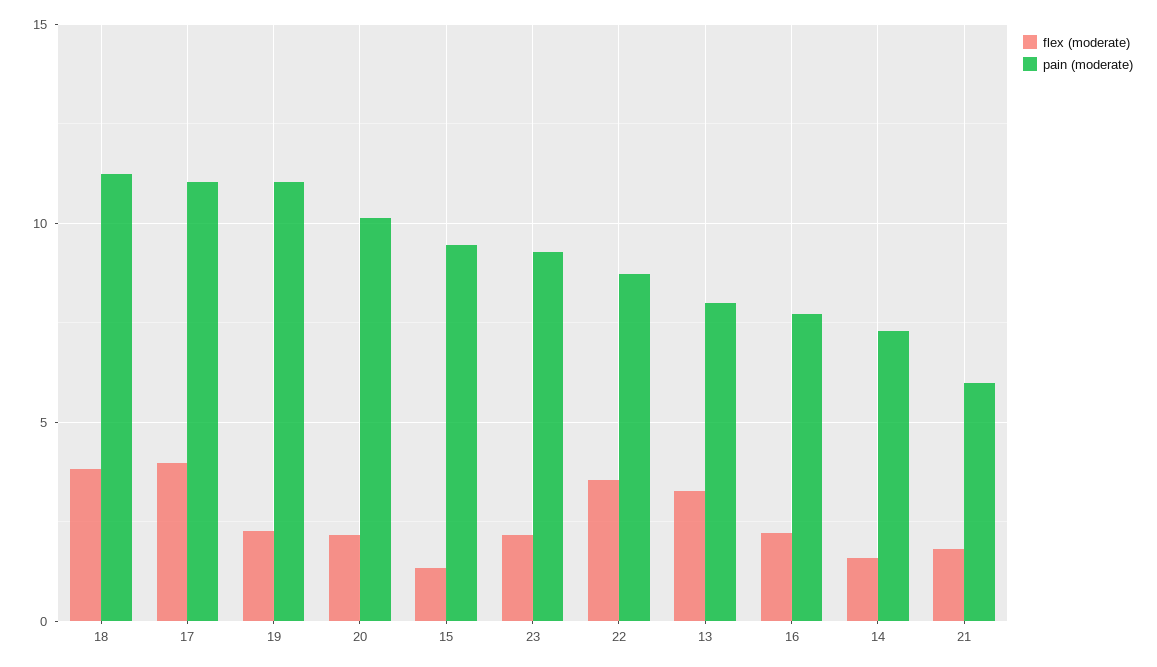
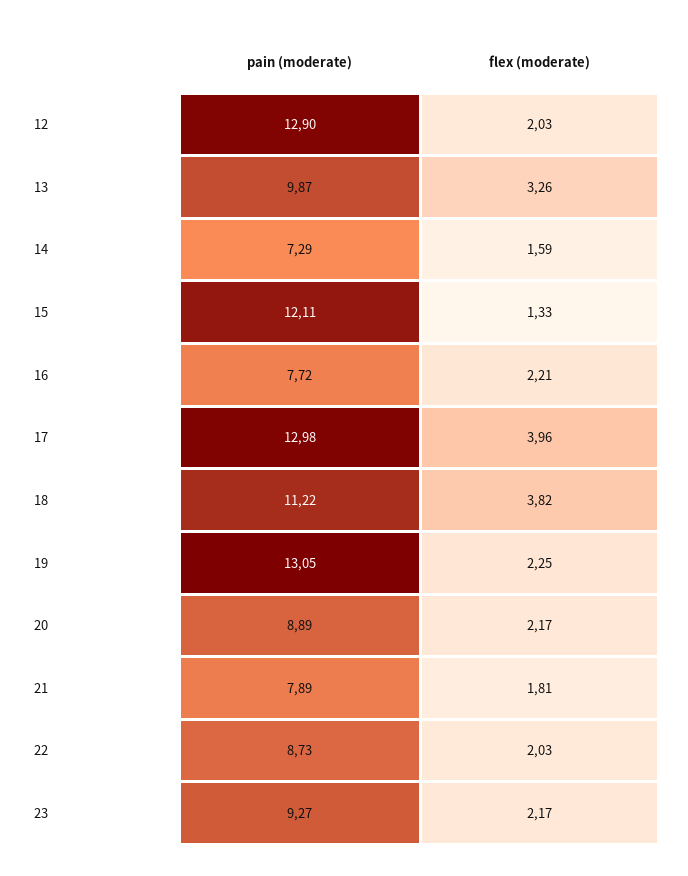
  {
    "flex (moderate)": {
      "18": 3.82,
      "17": 3.96,
      "19": 2.25,
      "20": 2.17,
      "15": 1.33,
      "23": 2.17,
-     "22": 3.5,
+     "22": 2.03,
      "13": 3.26,
      "16": 2.21,
      "14": 1.59,
-     "21": 1.81
+     "21": 1.81,
+     "12": 2.03
    },
    "pain (moderate)": {
      "18": 11.22,
-     "17": 11,
+     "17": 12.98,
-     "19": 11,
+     "19": 13.05,
-     "20": 10,
+     "20": 8.89,
-     "15": 9.5,
+     "15": 12.11,
      "23": 9.27,
      "22": 8.73,
-     "13": 8,
+     "13": 9.87,
      "16": 7.72,
      "14": 7.29,
-     "21": 6
+     "21": 7.89,
+     "12": 12.9
    }
  }

